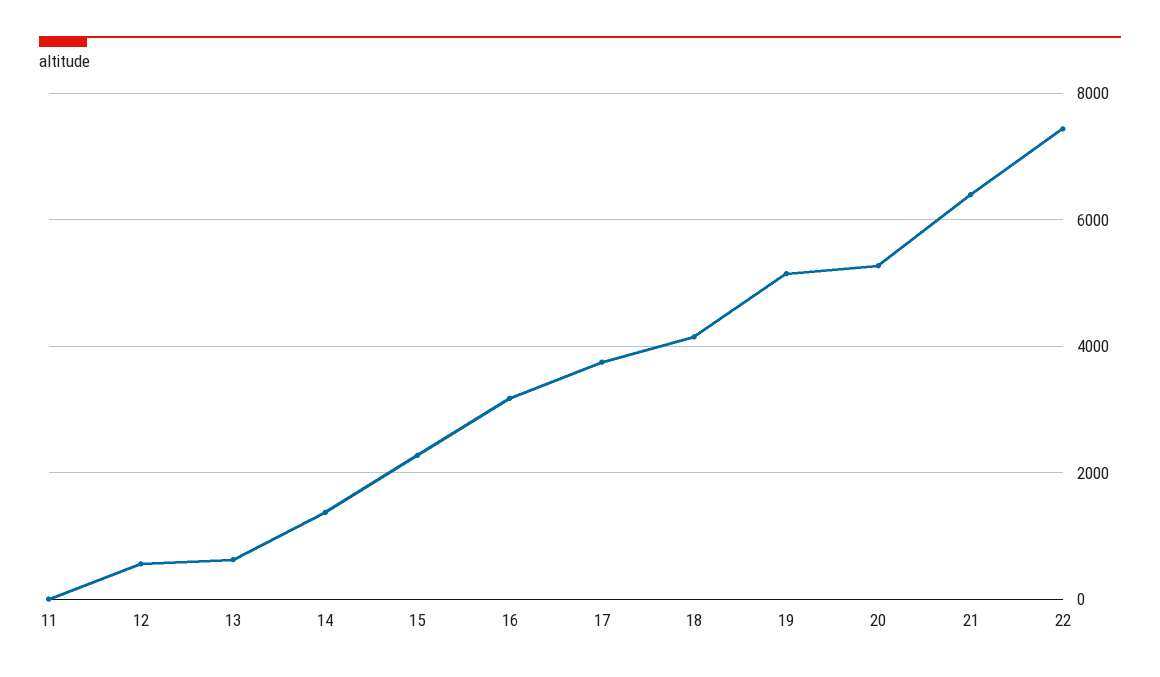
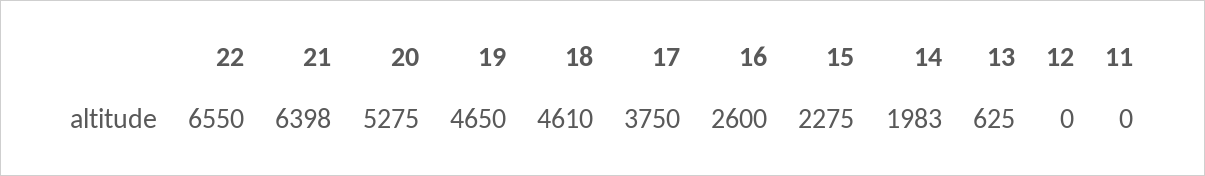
  {
    "11": 0,
-   "12": 600,
+   "12": 0,
    "13": 625,
-   "14": 1400,
+   "14": 1983,
    "15": 2275,
-   "16": 3200,
+   "16": 2600,
    "17": 3750,
-   "18": 4200,
+   "18": 4610,
-   "19": 5200,
+   "19": 4650,
    "20": 5275,
    "21": 6398,
-   "22": 7400
+   "22": 6550
  }

